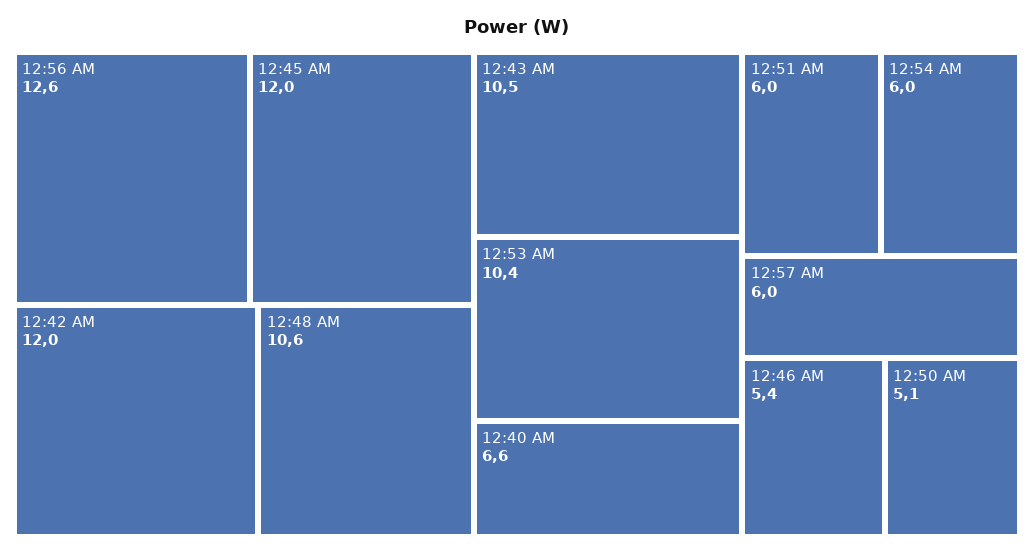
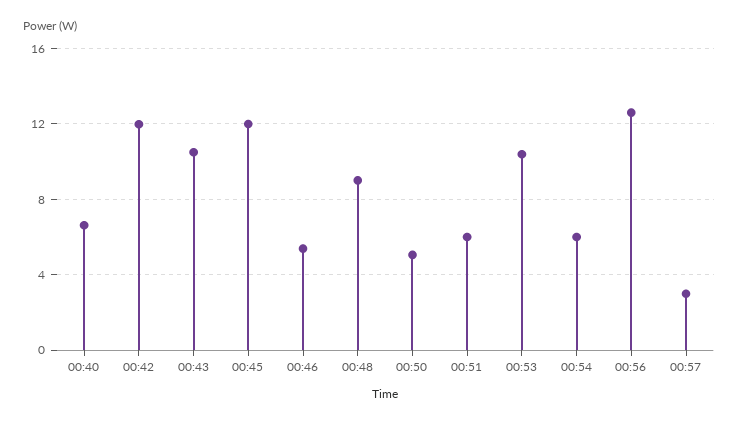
  {
    "12:56 AM": 12.6,
    "12:45 AM": 12,
    "12:42 AM": 12,
-   "12:48 AM": 10.6,
+   "12:48 AM": 9,
    "12:43 AM": 10.5,
    "12:53 AM": 10.4,
    "12:40 AM": 6.6,
    "12:51 AM": 6,
    "12:54 AM": 6,
-   "12:57 AM": 6,
+   "12:57 AM": 3,
    "12:46 AM": 5.4,
    "12:50 AM": 5.1
  }

